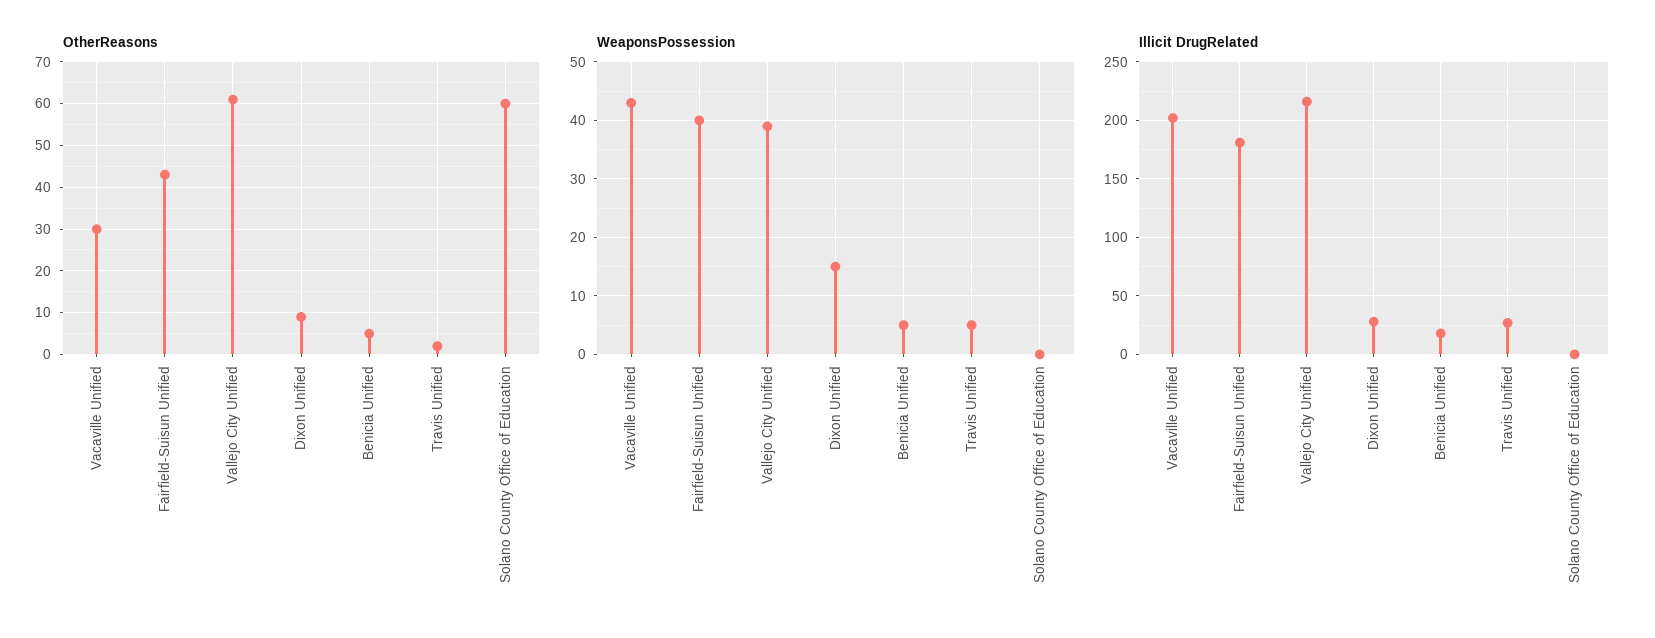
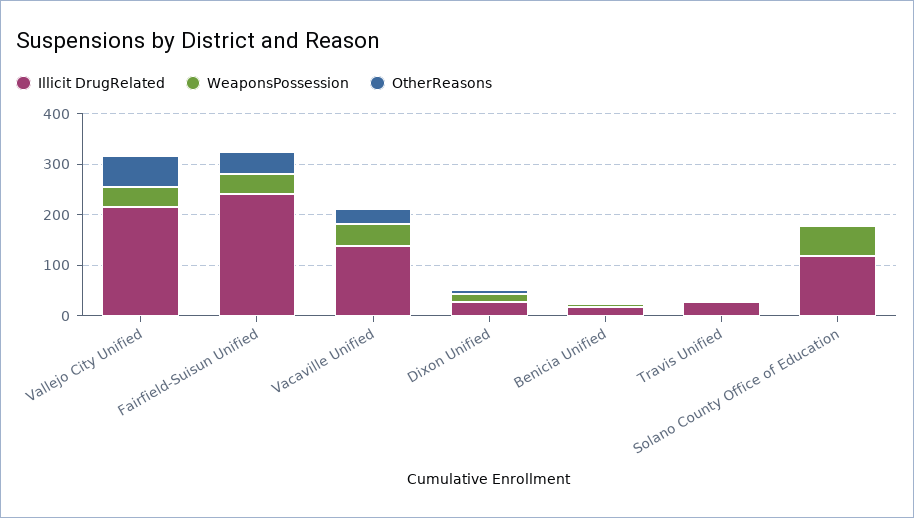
  {
    "OtherReasons": {
      "Vacaville Unified": 30,
      "Fairfield-Suisun Unified": 45,
      "Vallejo City Unified": 60,
      "Dixon Unified": 10,
      "Benicia Unified": 5,
      "Travis Unified": 0,
-     "Solano County Office of Education": 60
+     "Solano County Office of Education": 0
    },
    "WeaponsPossession": {
      "Vacaville Unified": 45,
      "Fairfield-Suisun Unified": 40,
      "Vallejo City Unified": 40,
      "Dixon Unified": 15,
      "Benicia Unified": 5,
      "Travis Unified": 5,
-     "Solano County Office of Education": 0
+     "Solano County Office of Education": 60
    },
    "Illicit DrugRelated": {
-     "Vacaville Unified": 200,
+     "Vacaville Unified": 140,
-     "Fairfield-Suisun Unified": 180,
+     "Fairfield-Suisun Unified": 240,
      "Vallejo City Unified": 220,
      "Dixon Unified": 30,
      "Benicia Unified": 20,
      "Travis Unified": 30,
-     "Solano County Office of Education": 0
+     "Solano County Office of Education": 120
    }
  }

